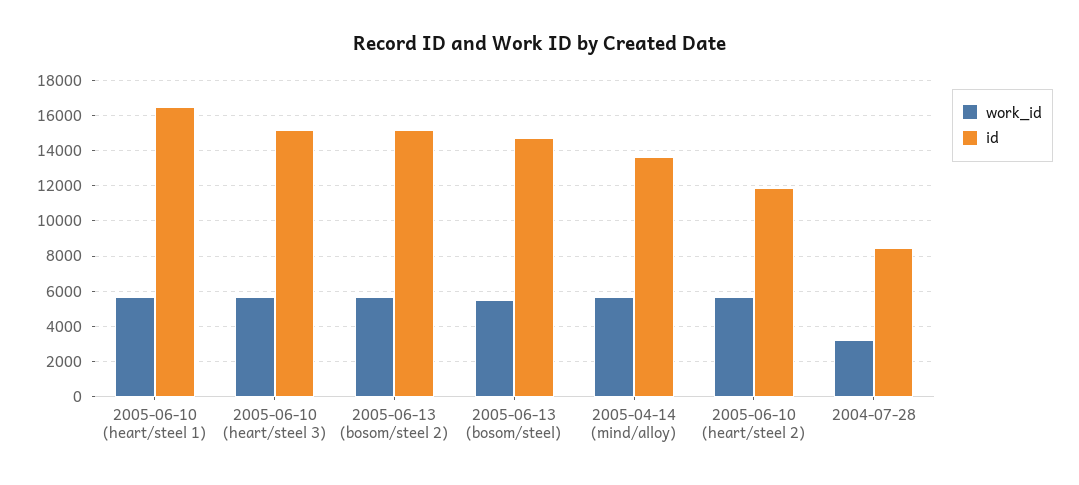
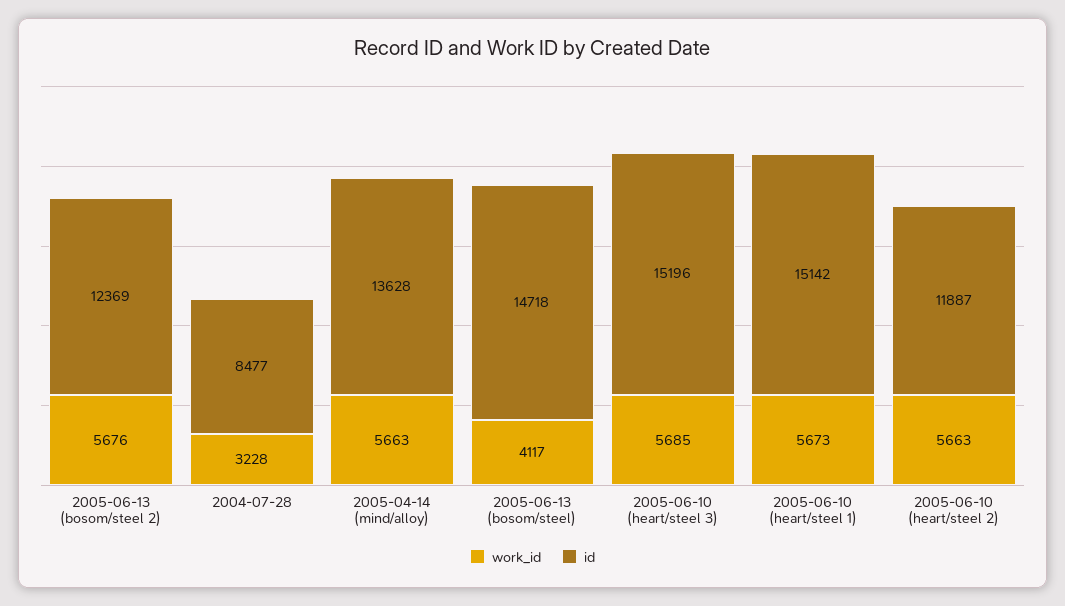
  {
    "work_id": {
      "2005-06-10 (heart/steel 1)": 5673,
      "2005-06-10 (heart/steel 3)": 5685,
      "2005-06-13 (bosom/steel 2)": 5676,
-     "2005-06-13 (bosom/steel)": 5500,
+     "2005-06-13 (bosom/steel)": 4117,
      "2005-04-14 (mind/alloy)": 5663,
      "2005-06-10 (heart/steel 2)": 5663,
      "2004-07-28": 3228
    },
    "id": {
-     "2005-06-10 (heart/steel 1)": 16500,
+     "2005-06-10 (heart/steel 1)": 15142,
      "2005-06-10 (heart/steel 3)": 15196,
-     "2005-06-13 (bosom/steel 2)": 15000,
+     "2005-06-13 (bosom/steel 2)": 12369,
      "2005-06-13 (bosom/steel)": 14718,
      "2005-04-14 (mind/alloy)": 13628,
      "2005-06-10 (heart/steel 2)": 11887,
      "2004-07-28": 8477
    }
  }

